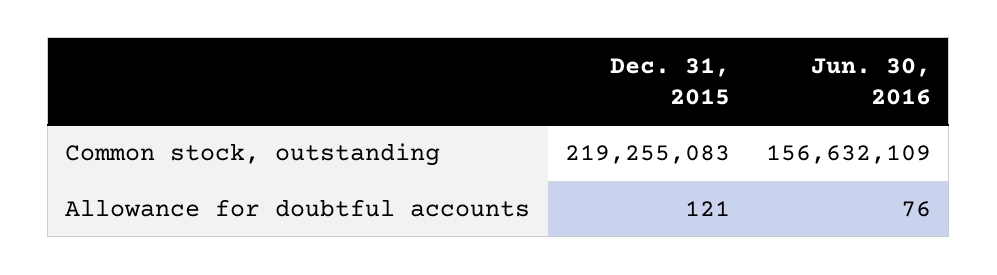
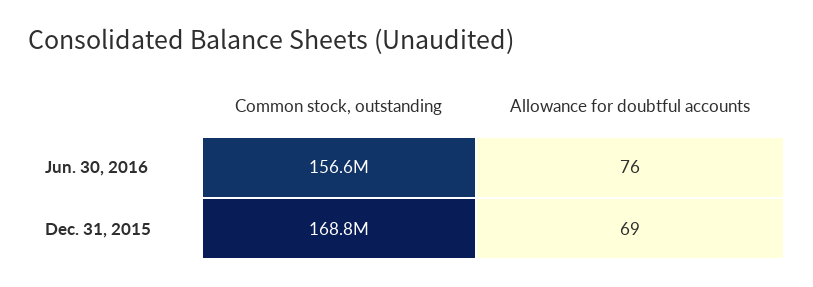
  {
    "Dec. 31, 2015": {
-     "Common stock, outstanding": 219255083,
+     "Common stock, outstanding": 168800000,
-     "Allowance for doubtful accounts": 121
+     "Allowance for doubtful accounts": 69
    },
    "Jun. 30, 2016": {
      "Common stock, outstanding": 156632109,
      "Allowance for doubtful accounts": 76
    }
  }

